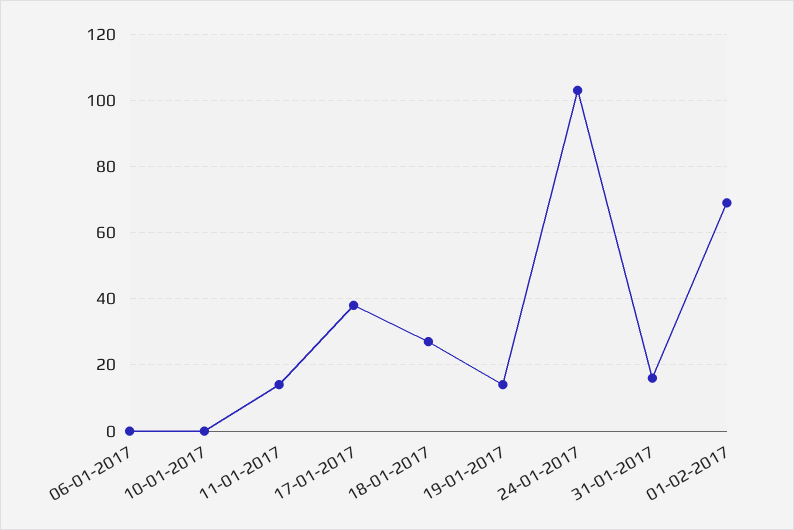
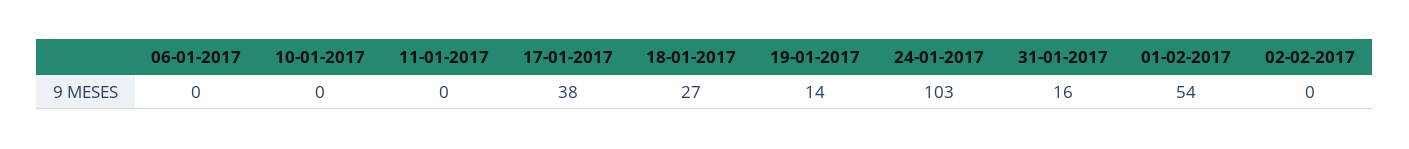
  {
    "06-01-2017": 0,
    "10-01-2017": 0,
-   "11-01-2017": 15,
+   "11-01-2017": 0,
    "17-01-2017": 38,
    "18-01-2017": 27,
    "19-01-2017": 14,
    "24-01-2017": 103,
    "31-01-2017": 16,
-   "01-02-2017": 70
+   "01-02-2017": 54,
+   "02-02-2017": 0
  }

